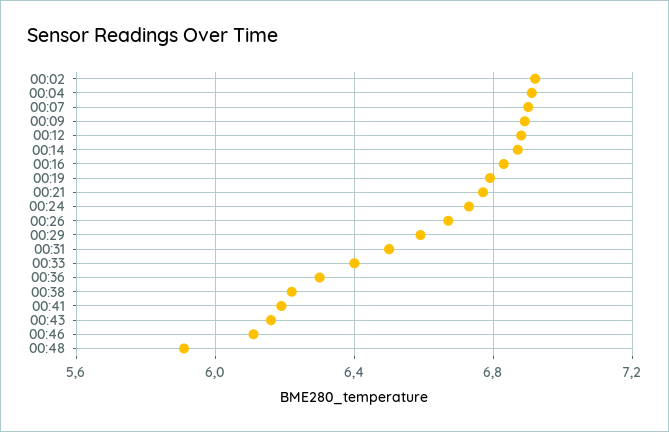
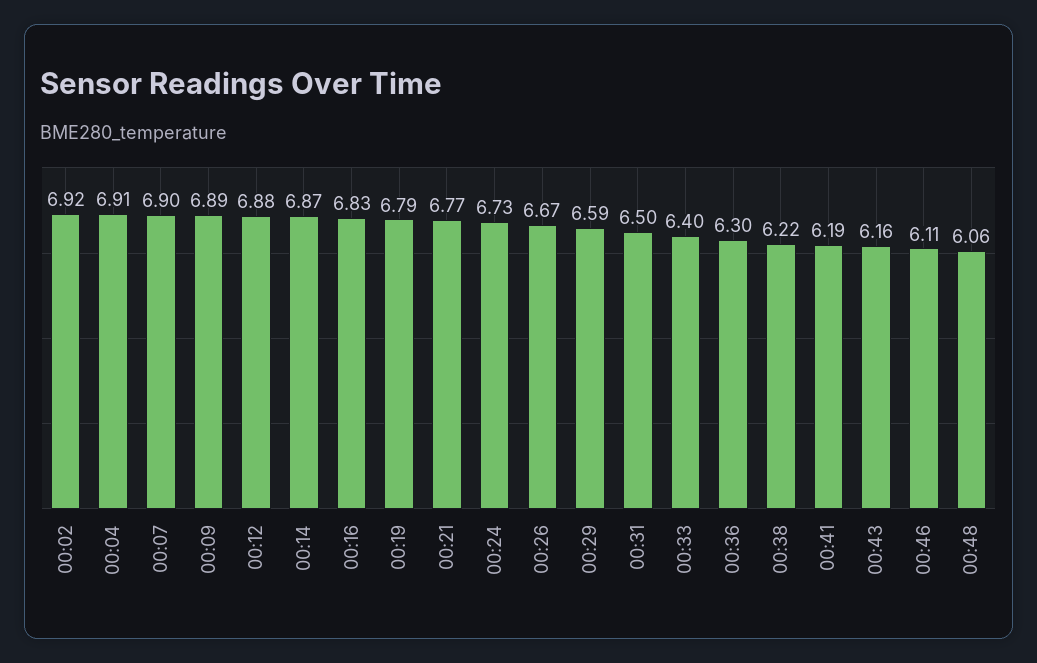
  {
    "00:02": 6.92,
    "00:04": 6.91,
    "00:07": 6.9,
    "00:09": 6.89,
    "00:12": 6.88,
    "00:14": 6.87,
    "00:16": 6.83,
    "00:19": 6.79,
    "00:21": 6.77,
    "00:24": 6.73,
    "00:26": 6.67,
    "00:29": 6.59,
    "00:31": 6.5,
    "00:33": 6.4,
    "00:36": 6.3,
    "00:38": 6.22,
    "00:41": 6.19,
    "00:43": 6.16,
    "00:46": 6.11,
-   "00:48": 5.9
+   "00:48": 6.06
  }

